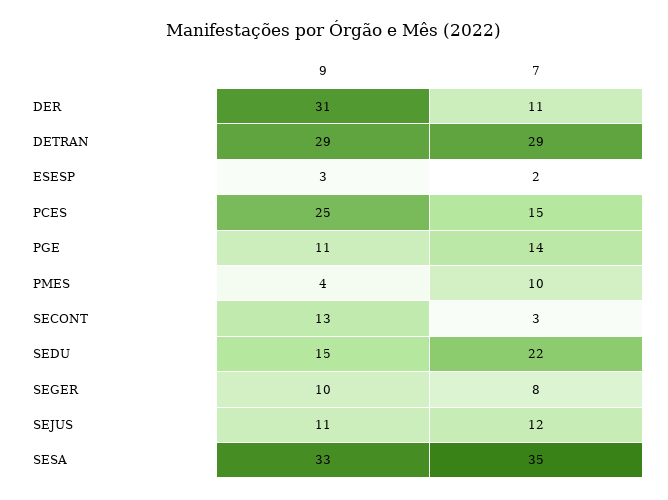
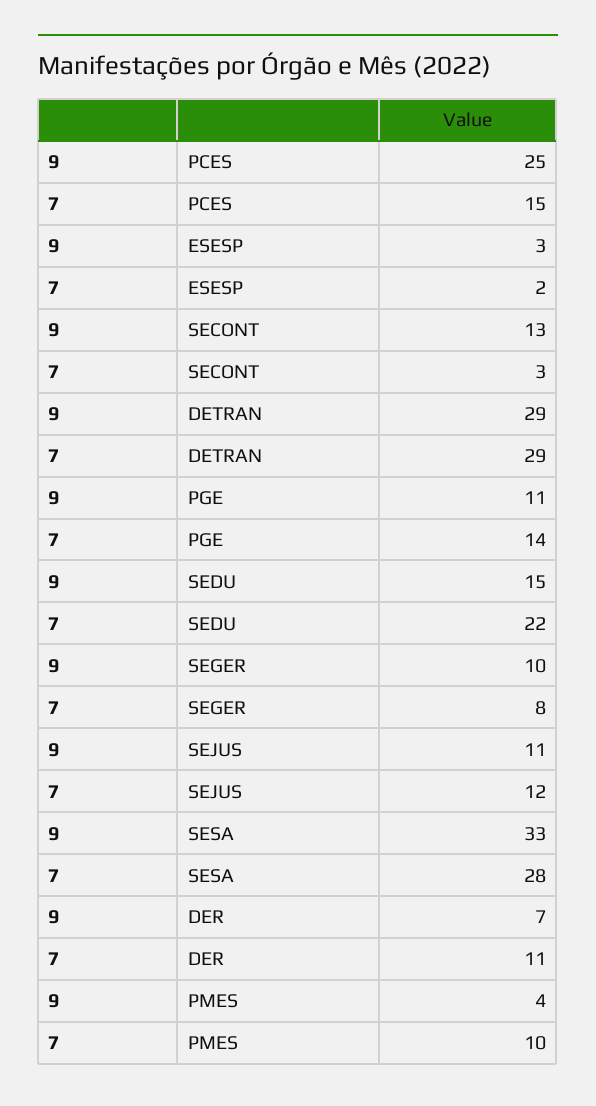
  {
    "9": {
-     "DER": 31,
+     "DER": 7,
      "DETRAN": 29,
      "ESESP": 3,
      "PCES": 25,
      "PGE": 11,
      "PMES": 4,
      "SECONT": 13,
      "SEDU": 15,
      "SEGER": 10,
      "SEJUS": 11,
      "SESA": 33
    },
    "7": {
      "DER": 11,
      "DETRAN": 29,
      "ESESP": 2,
      "PCES": 15,
      "PGE": 14,
      "PMES": 10,
      "SECONT": 3,
      "SEDU": 22,
      "SEGER": 8,
      "SEJUS": 12,
-     "SESA": 35
+     "SESA": 28
    }
  }

